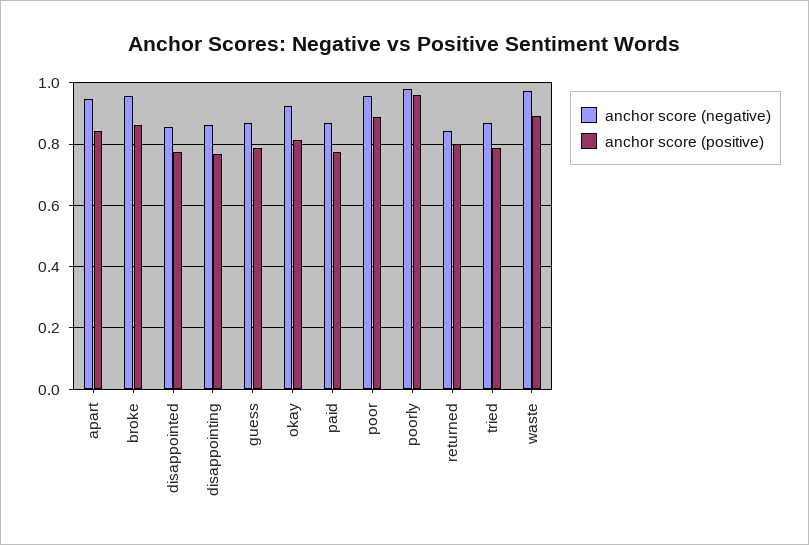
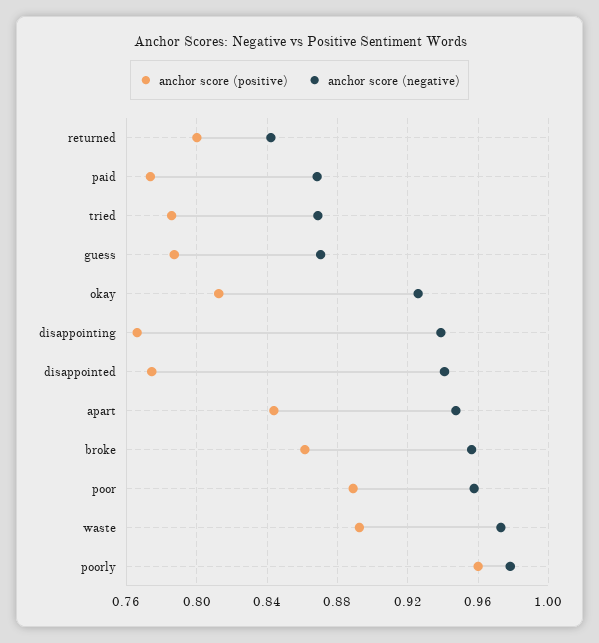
  {
    "anchor score (negative)": {
      "apart": 0.945,
      "broke": 0.955,
-     "disappointed": 0.86,
+     "disappointed": 0.94,
-     "disappointing": 0.86,
+     "disappointing": 0.94,
      "guess": 0.87,
      "okay": 0.925,
      "paid": 0.87,
      "poor": 0.96,
      "poorly": 0.98,
      "returned": 0.84,
      "tried": 0.87,
      "waste": 0.975
    },
    "anchor score (positive)": {
      "apart": 0.845,
      "broke": 0.86,
      "disappointed": 0.775,
      "disappointing": 0.765,
      "guess": 0.785,
      "okay": 0.815,
      "paid": 0.775,
      "poor": 0.89,
      "poorly": 0.96,
      "returned": 0.8,
      "tried": 0.785,
      "waste": 0.895
    }
  }

